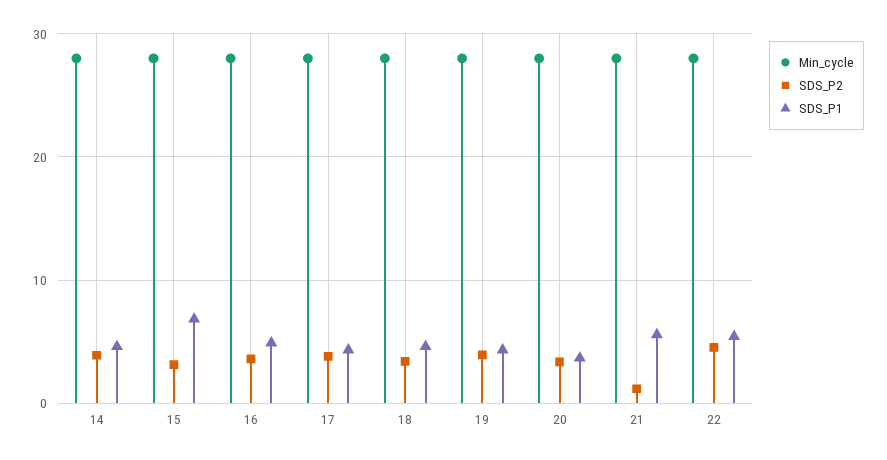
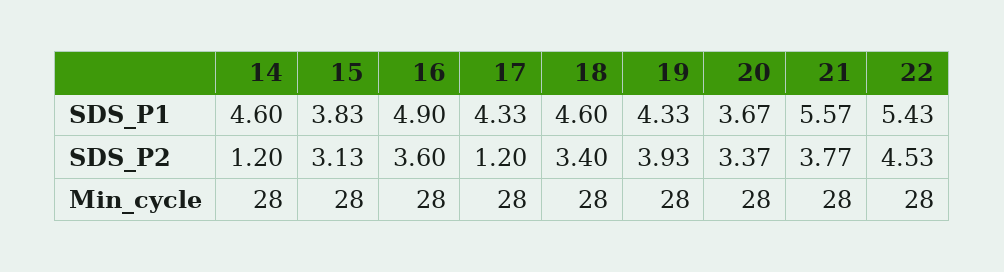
  {
    "Min_cycle": {
      "14": 28,
      "15": 28,
      "16": 28,
      "17": 28,
      "18": 28,
      "19": 28,
      "20": 28,
      "21": 28,
      "22": 28
    },
    "SDS_P2": {
-     "14": 4,
+     "14": 1.2,
      "15": 3.13,
      "16": 3.6,
-     "17": 4,
+     "17": 1.2,
      "18": 3.4,
      "19": 3.93,
      "20": 3.37,
-     "21": 1,
+     "21": 3.77,
      "22": 4.53
    },
    "SDS_P1": {
      "14": 4.6,
-     "15": 7,
+     "15": 3.83,
      "16": 4.9,
      "17": 4.33,
      "18": 4.6,
      "19": 4.33,
      "20": 3.67,
      "21": 5.57,
      "22": 5.43
    }
  }

